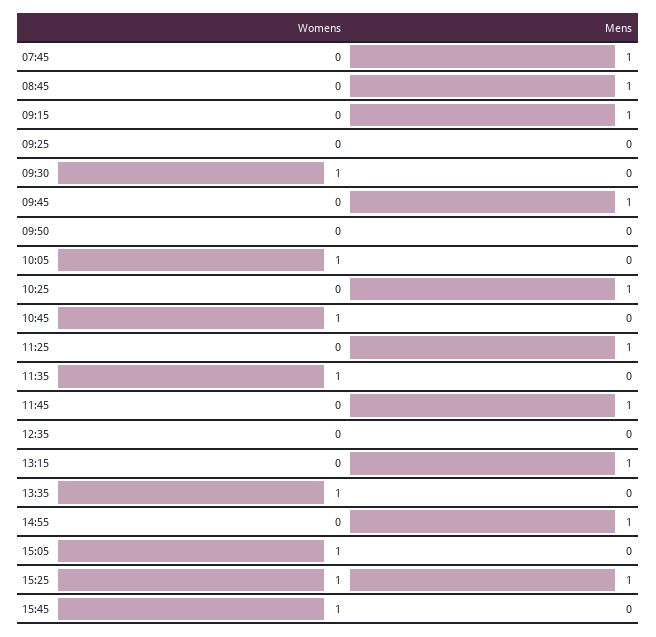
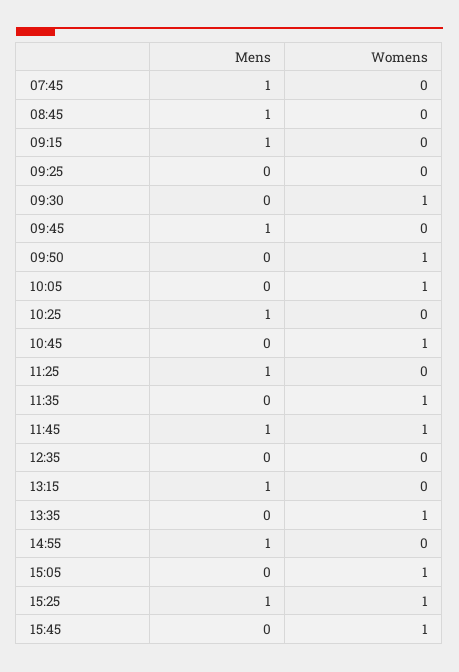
  {
    "Womens": {
      "07:45": 0,
      "08:45": 0,
      "09:15": 0,
      "09:25": 0,
      "09:30": 1,
      "09:45": 0,
-     "09:50": 0,
+     "09:50": 1,
      "10:05": 1,
      "10:25": 0,
      "10:45": 1,
      "11:25": 0,
      "11:35": 1,
-     "11:45": 0,
+     "11:45": 1,
      "12:35": 0,
      "13:15": 0,
      "13:35": 1,
      "14:55": 0,
      "15:05": 1,
      "15:25": 1,
      "15:45": 1
    },
    "Mens": {
      "07:45": 1,
      "08:45": 1,
      "09:15": 1,
      "09:25": 0,
      "09:30": 0,
      "09:45": 1,
      "09:50": 0,
      "10:05": 0,
      "10:25": 1,
      "10:45": 0,
      "11:25": 1,
      "11:35": 0,
      "11:45": 1,
      "12:35": 0,
      "13:15": 1,
      "13:35": 0,
      "14:55": 1,
      "15:05": 0,
      "15:25": 1,
      "15:45": 0
    }
  }

